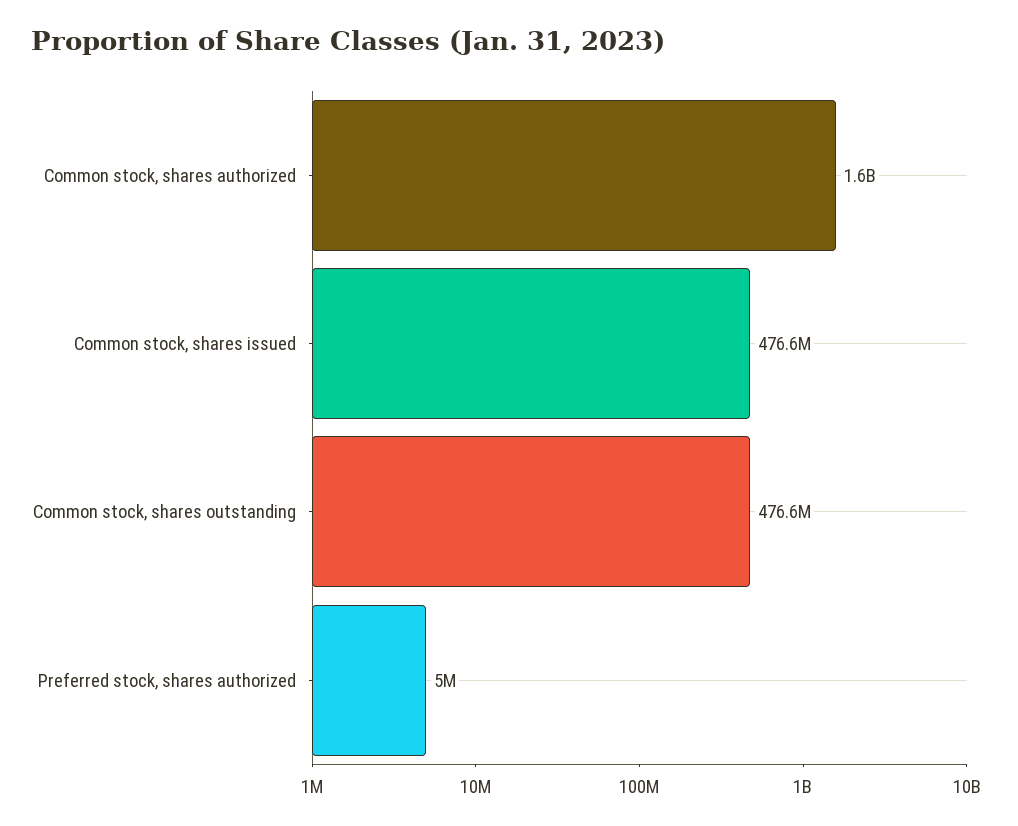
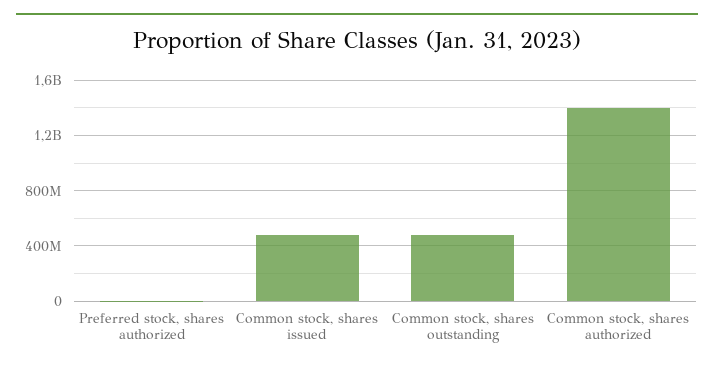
  {
-   "Common stock, shares authorized": 1600000000,
+   "Common stock, shares authorized": 1400000000,
    "Common stock, shares issued": 476600000,
    "Common stock, shares outstanding": 476600000,
    "Preferred stock, shares authorized": 5000000
  }

